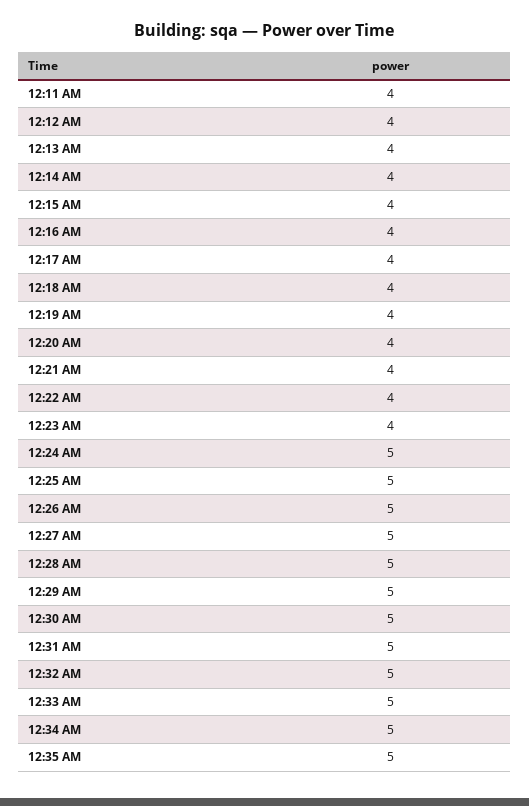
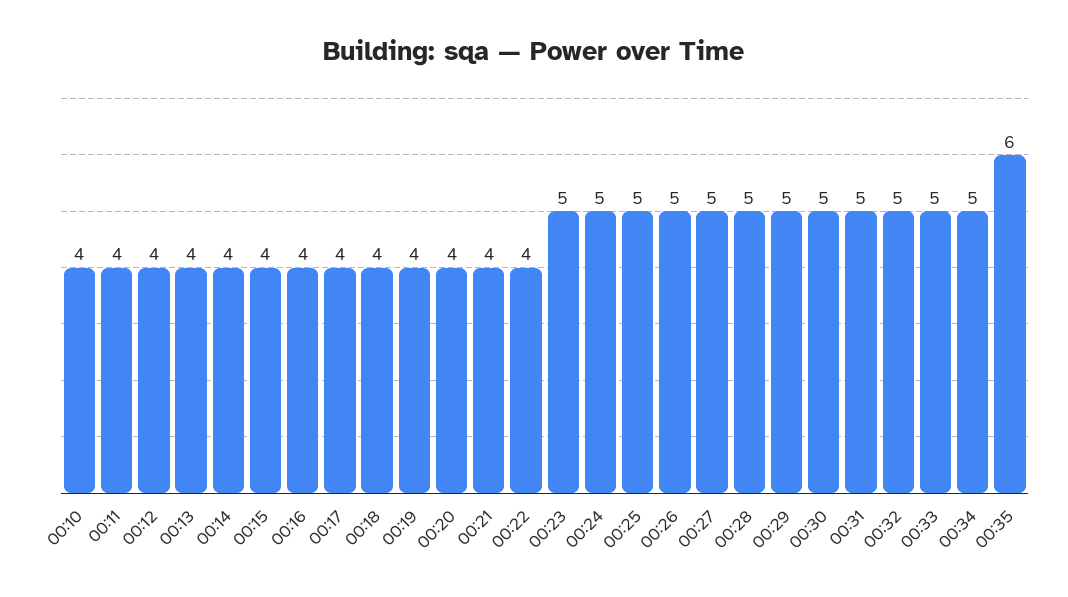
  {
    "12:11 AM": 4,
    "12:12 AM": 4,
    "12:13 AM": 4,
    "12:14 AM": 4,
    "12:15 AM": 4,
    "12:16 AM": 4,
    "12:17 AM": 4,
    "12:18 AM": 4,
    "12:19 AM": 4,
    "12:20 AM": 4,
    "12:21 AM": 4,
    "12:22 AM": 4,
-   "12:23 AM": 4,
+   "12:23 AM": 5,
    "12:24 AM": 5,
    "12:25 AM": 5,
    "12:26 AM": 5,
    "12:27 AM": 5,
    "12:28 AM": 5,
    "12:29 AM": 5,
    "12:30 AM": 5,
    "12:31 AM": 5,
    "12:32 AM": 5,
    "12:33 AM": 5,
    "12:34 AM": 5,
-   "12:35 AM": 5
+   "12:35 AM": 6,
+   "00:10": 4
  }

